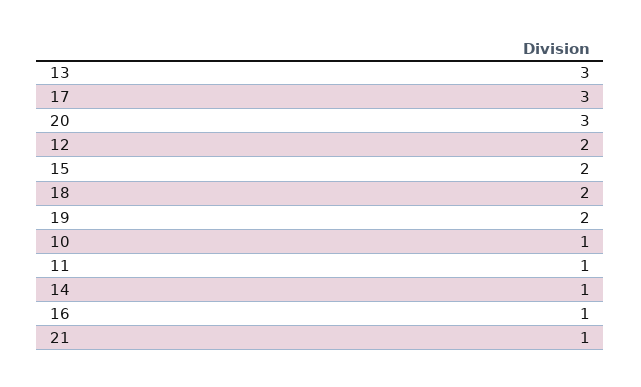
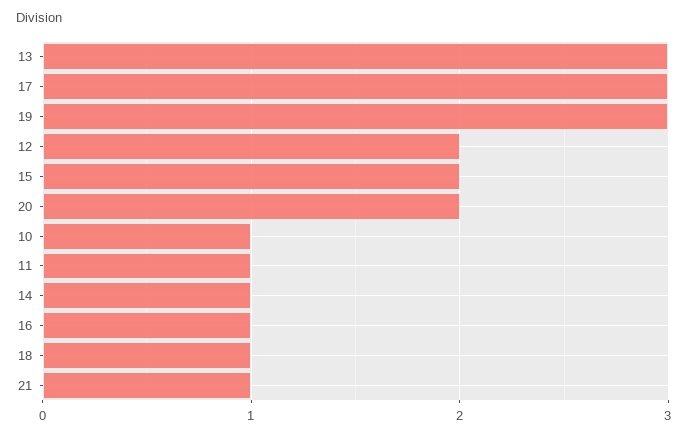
  {
    "13": 3,
    "17": 3,
-   "20": 3,
+   "20": 2,
    "12": 2,
    "15": 2,
-   "18": 2,
+   "18": 1,
-   "19": 2,
+   "19": 3,
    "10": 1,
    "11": 1,
    "14": 1,
    "16": 1,
    "21": 1
  }

